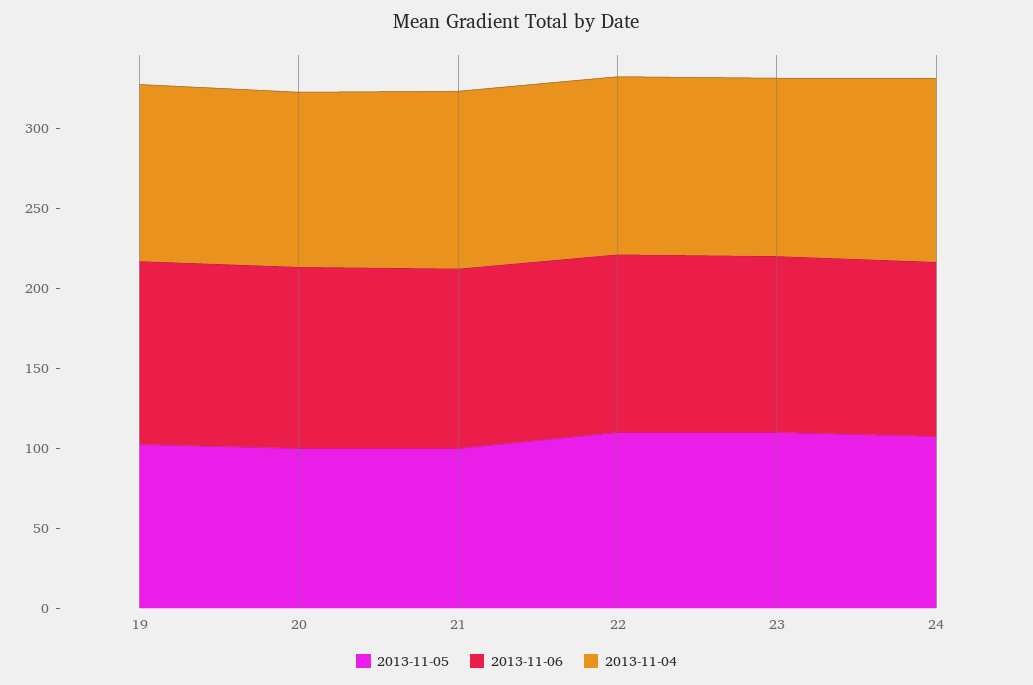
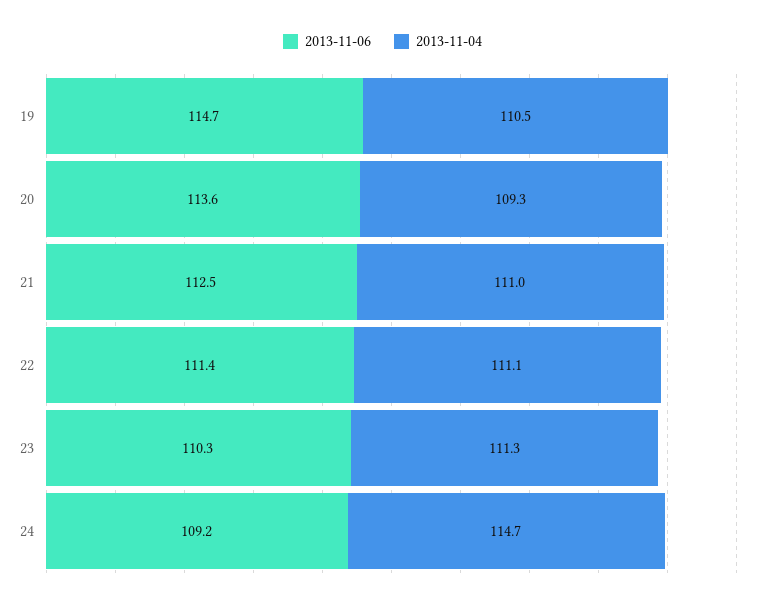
  {
-   "2013-11-05": {
-     "19": 100,
-     "20": 100,
-     "21": 100,
-     "22": 110,
-     "23": 110,
-     "24": 110
-   },
    "2013-11-06": {
      "19": 114.7,
      "20": 113.6,
      "21": 112.5,
      "22": 111.4,
      "23": 110.3,
      "24": 109.2
    },
    "2013-11-04": {
      "19": 110.5,
      "20": 109.3,
      "21": 111,
      "22": 111.1,
      "23": 111.3,
      "24": 114.7
    }
  }

